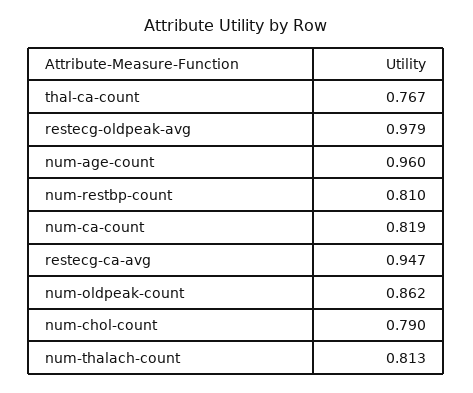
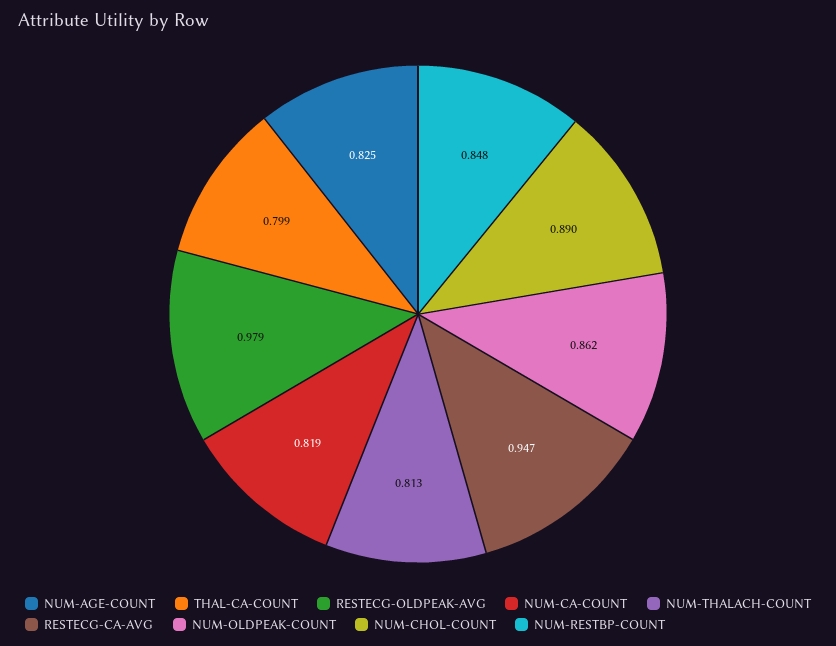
  {
-   "thal-ca-count": 0.767,
+   "thal-ca-count": 0.799,
    "restecg-oldpeak-avg": 0.979,
-   "num-age-count": 0.96,
+   "num-age-count": 0.825,
-   "num-restbp-count": 0.81,
+   "num-restbp-count": 0.848,
    "num-ca-count": 0.819,
    "restecg-ca-avg": 0.947,
    "num-oldpeak-count": 0.862,
-   "num-chol-count": 0.79,
+   "num-chol-count": 0.89,
    "num-thalach-count": 0.813
  }

